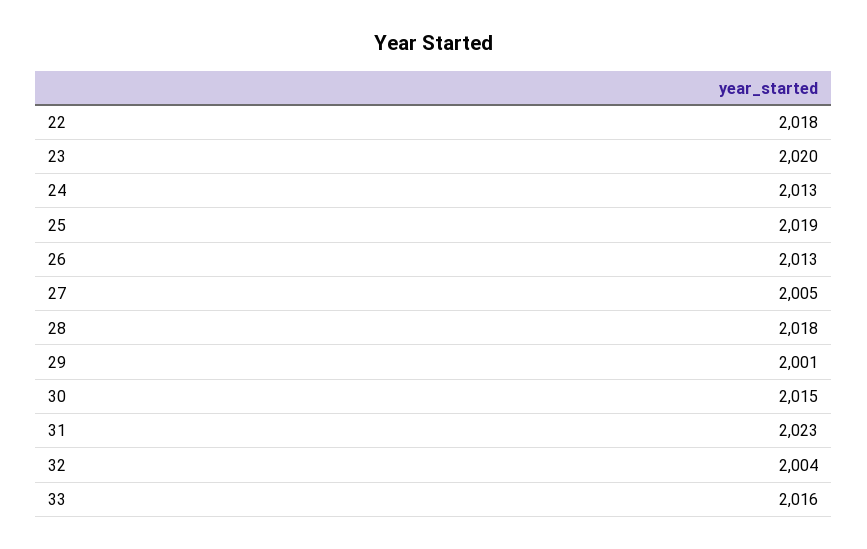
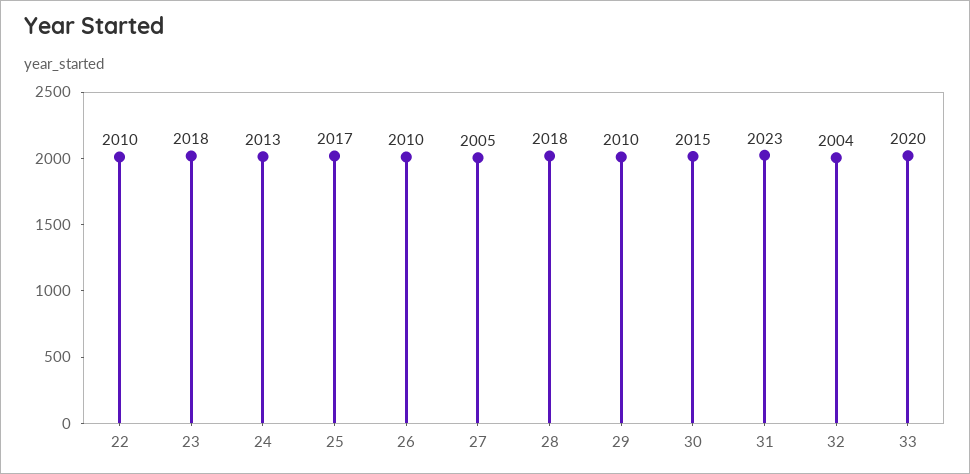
  {
-   "22": 2018,
+   "22": 2010,
-   "23": 2020,
+   "23": 2018,
    "24": 2013,
-   "25": 2019,
+   "25": 2017,
-   "26": 2013,
+   "26": 2010,
    "27": 2005,
    "28": 2018,
-   "29": 2001,
+   "29": 2010,
    "30": 2015,
    "31": 2023,
    "32": 2004,
-   "33": 2016
+   "33": 2020
  }

